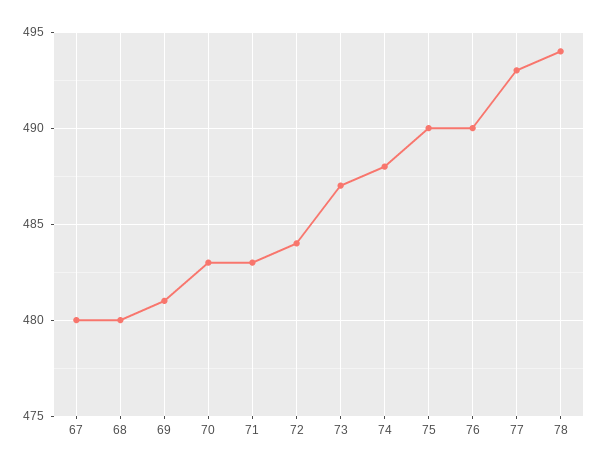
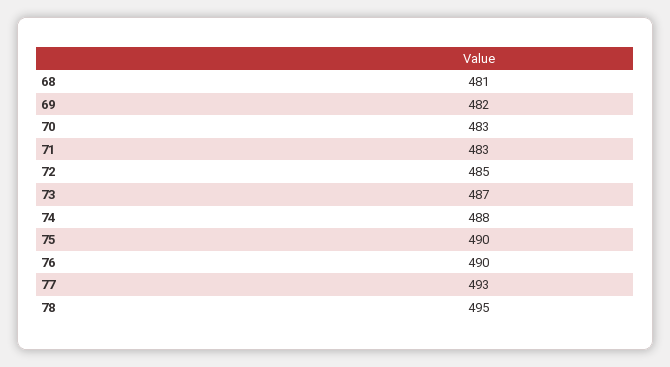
  {
-   "67": 480,
-   "68": 480,
+   "68": 481,
-   "69": 481,
+   "69": 482,
    "70": 483,
    "71": 483,
-   "72": 484,
+   "72": 485,
    "73": 487,
    "74": 488,
    "75": 490,
    "76": 490,
    "77": 493,
-   "78": 494
+   "78": 495
  }

